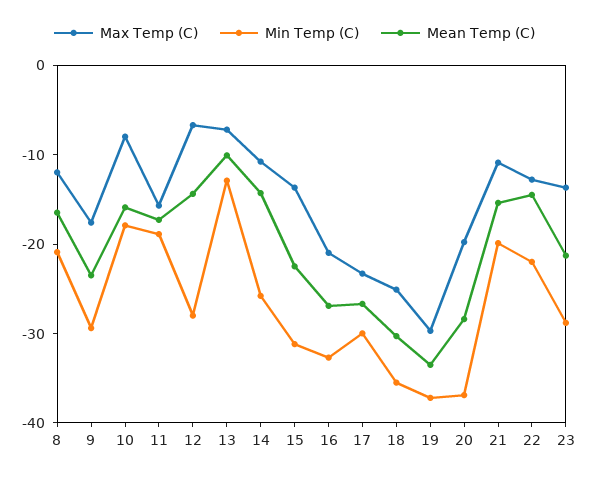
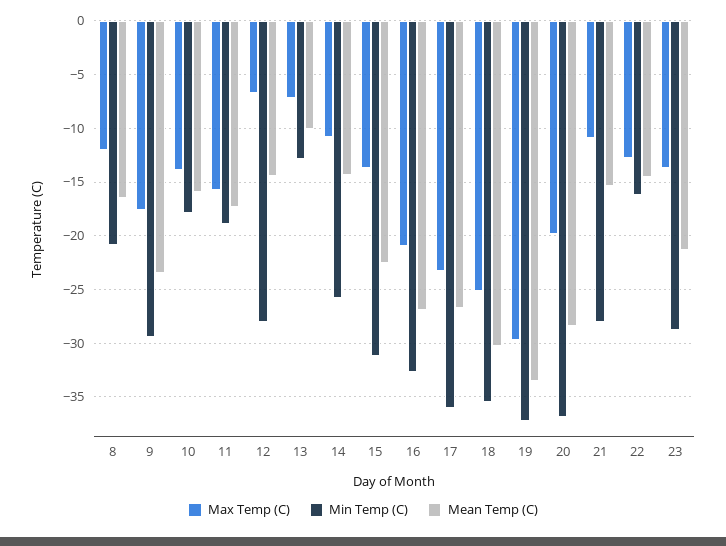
  {
    "Max Temp (C)": {
      "8": -12,
      "9": -18,
-     "10": -8,
+     "10": -14,
      "11": -16,
      "12": -7,
      "13": -7,
      "14": -11,
      "15": -14,
      "16": -21,
      "17": -23,
      "18": -25,
      "19": -30,
      "20": -20,
      "21": -11,
      "22": -13,
      "23": -14
    },
    "Min Temp (C)": {
      "8": -21,
      "9": -29,
      "10": -18,
      "11": -19,
      "12": -28,
      "13": -13,
      "14": -26,
      "15": -31,
      "16": -33,
-     "17": -30,
+     "17": -36,
      "18": -36,
      "19": -37,
      "20": -37,
-     "21": -20,
+     "21": -28,
-     "22": -22,
+     "22": -16,
      "23": -29
    },
    "Mean Temp (C)": {
      "8": -17,
      "9": -24,
      "10": -16,
      "11": -17,
      "12": -14,
      "13": -10,
      "14": -14,
      "15": -23,
      "16": -27,
      "17": -27,
      "18": -30,
      "19": -34,
      "20": -28,
      "21": -15,
      "22": -15,
      "23": -21
    }
  }

